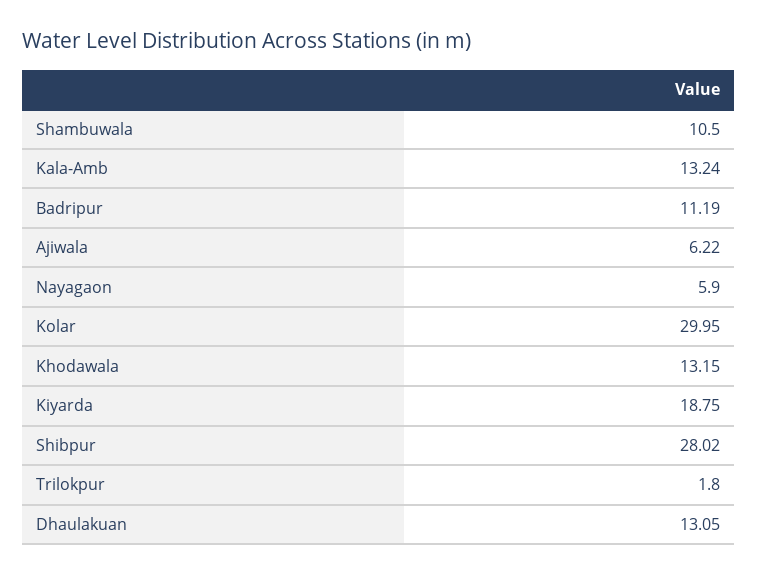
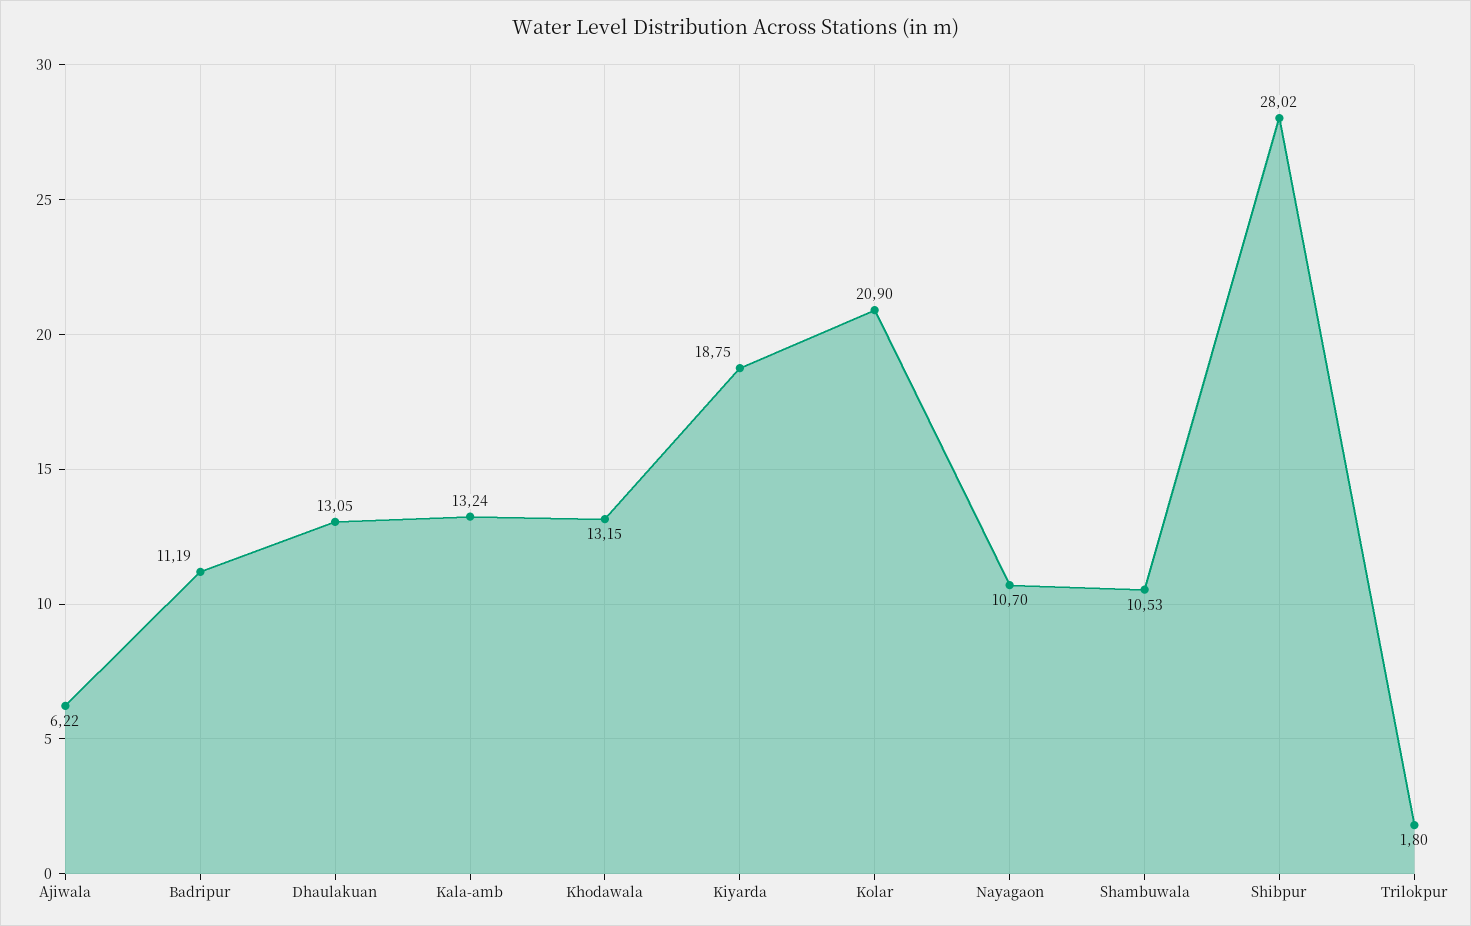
  {
-   "Shambuwala": 10.5,
+   "Shambuwala": 10.53,
    "Kala-Amb": 13.24,
    "Badripur": 11.19,
    "Ajiwala": 6.22,
-   "Nayagaon": 5.9,
+   "Nayagaon": 10.7,
-   "Kolar": 29.95,
+   "Kolar": 20.9,
    "Khodawala": 13.15,
    "Kiyarda": 18.75,
    "Shibpur": 28.02,
    "Trilokpur": 1.8,
    "Dhaulakuan": 13.05
  }

